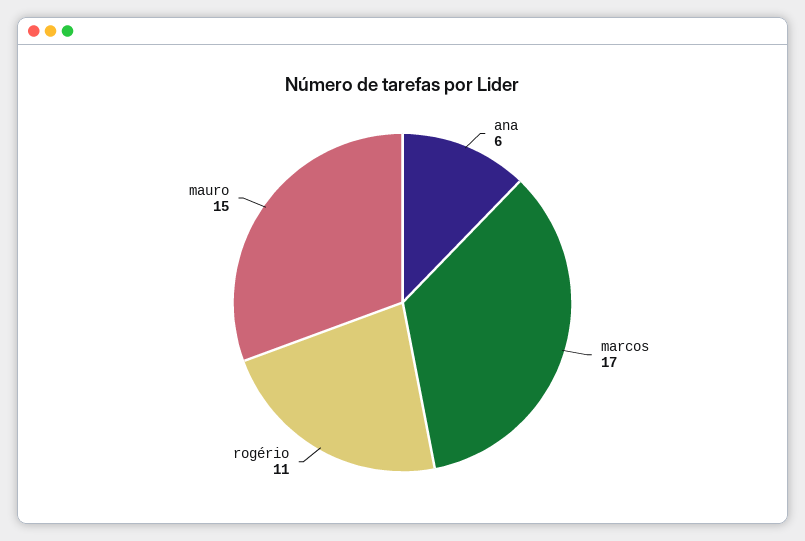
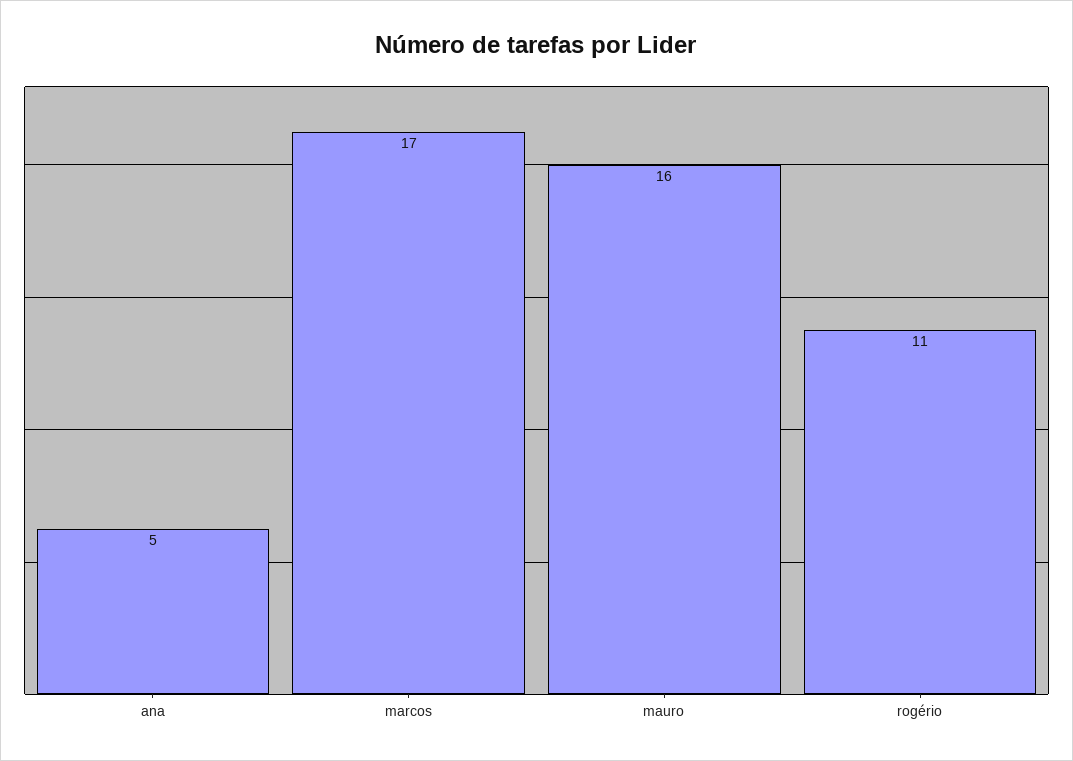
  {
-   "ana": 6,
+   "ana": 5,
    "marcos": 17,
    "rogério": 11,
-   "mauro": 15
+   "mauro": 16
  }

